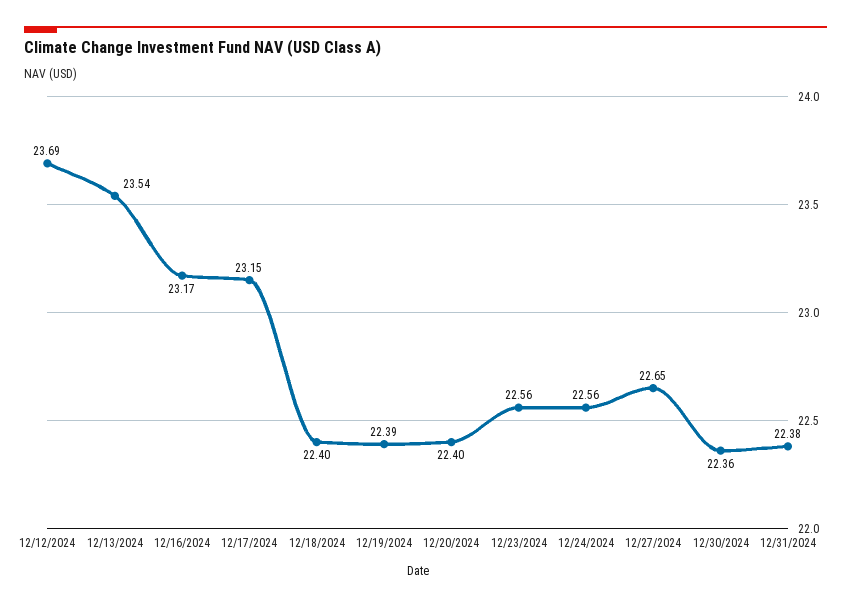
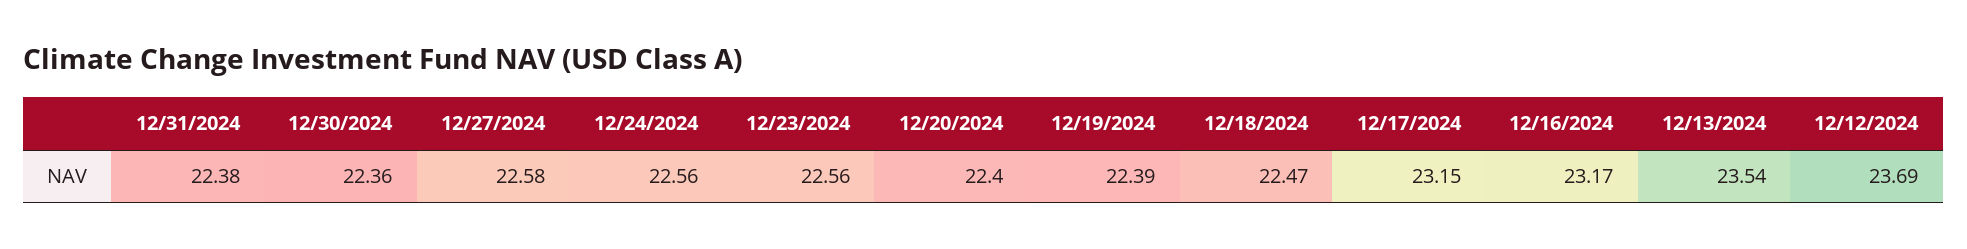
  {
    "12/12/2024": 23.69,
    "12/13/2024": 23.54,
    "12/16/2024": 23.17,
    "12/17/2024": 23.15,
-   "12/18/2024": 22.4,
+   "12/18/2024": 22.47,
    "12/19/2024": 22.39,
    "12/20/2024": 22.4,
    "12/23/2024": 22.56,
    "12/24/2024": 22.56,
-   "12/27/2024": 22.65,
+   "12/27/2024": 22.58,
    "12/30/2024": 22.36,
    "12/31/2024": 22.38
  }

